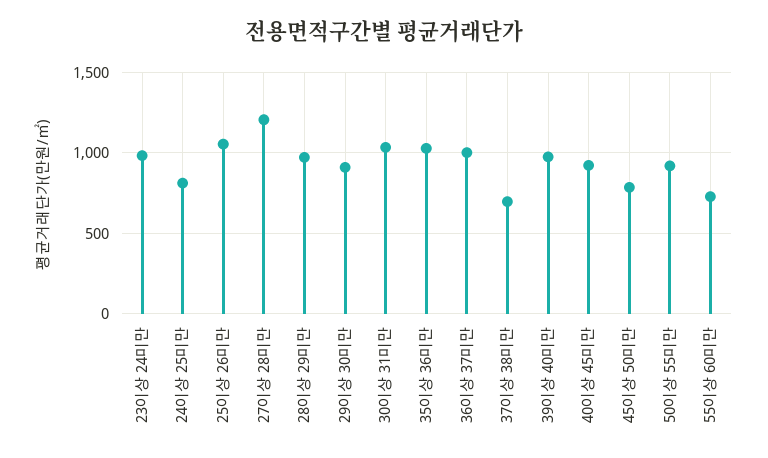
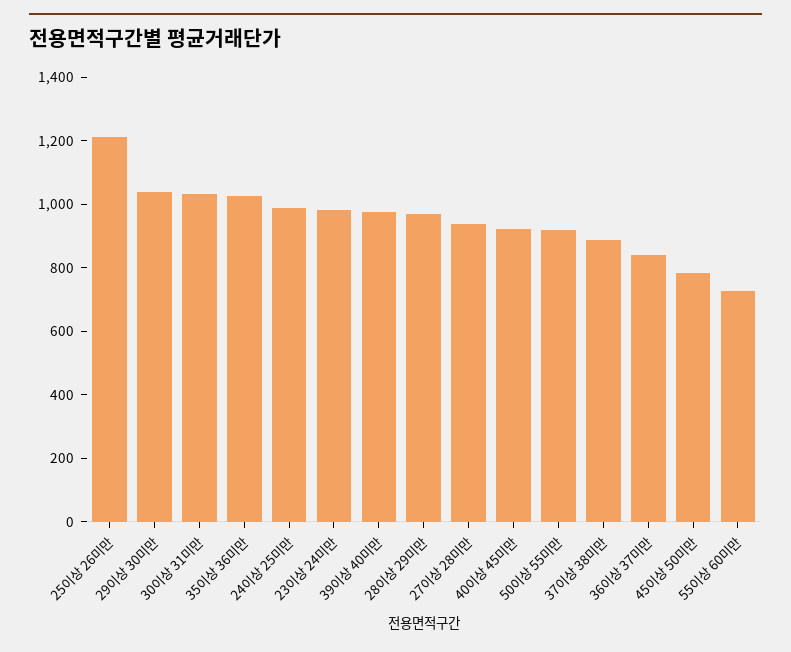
  {
    "23이상 24미만": 1000,
-   "24이상 25미만": 800,
+   "24이상 25미만": 1000,
-   "25이상 26미만": 1050,
+   "25이상 26미만": 1200,
-   "27이상 28미만": 1200,
+   "27이상 28미만": 950,
    "28이상 29미만": 950,
-   "29이상 30미만": 900,
+   "29이상 30미만": 1050,
    "30이상 31미만": 1050,
    "35이상 36미만": 1050,
-   "36이상 37미만": 1000,
+   "36이상 37미만": 850,
-   "37이상 38미만": 700,
+   "37이상 38미만": 900,
    "39이상 40미만": 1000,
    "40이상 45미만": 900,
    "45이상 50미만": 800,
    "50이상 55미만": 900,
    "55이상 60미만": 750
  }

